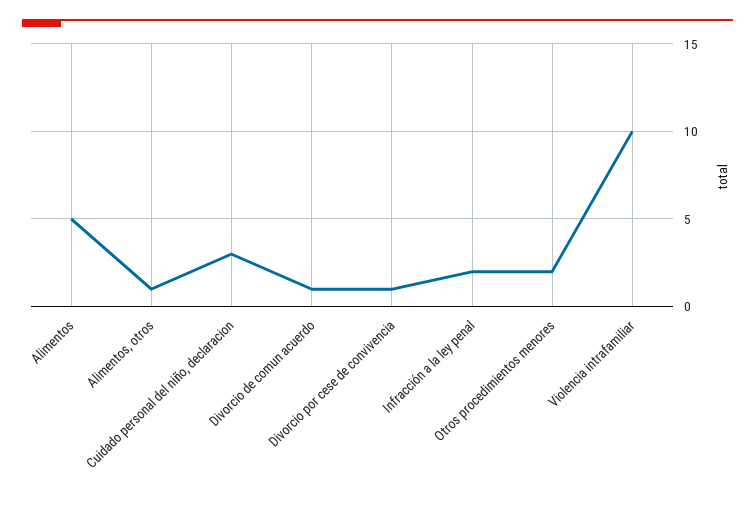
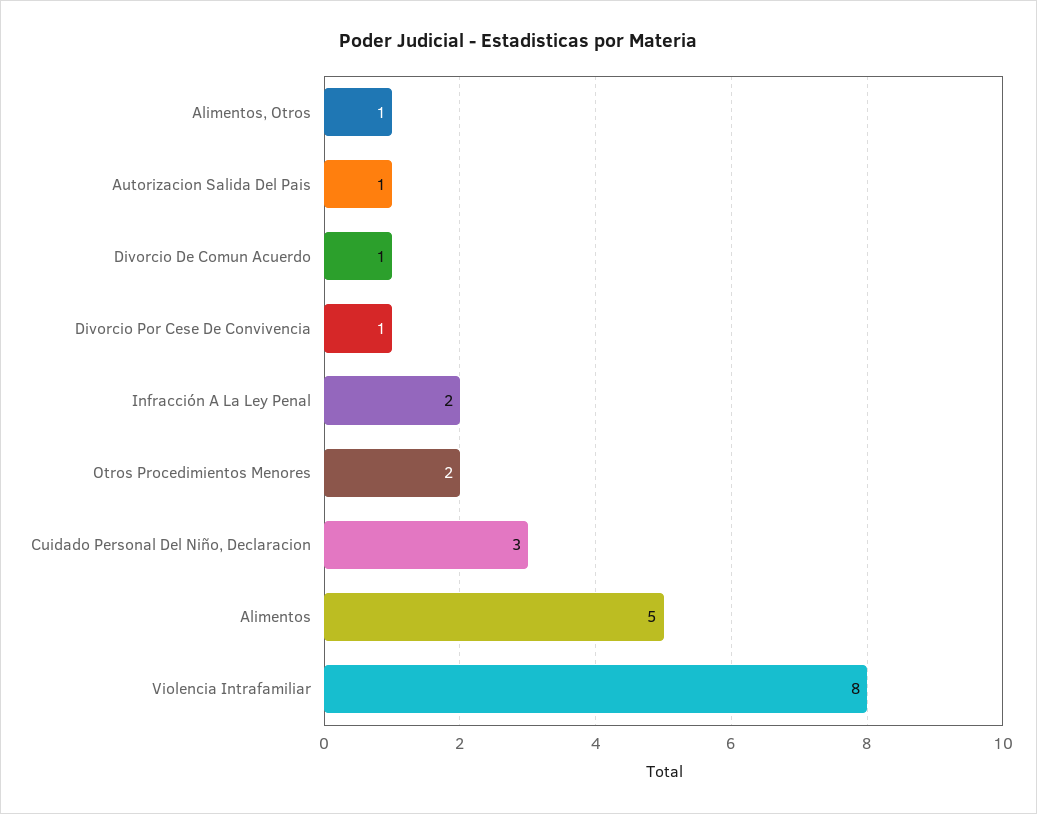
  {
    "Alimentos": 5,
    "Alimentos, otros": 1,
    "Cuidado personal del niño, declaracion": 3,
    "Divorcio de comun acuerdo": 1,
    "Divorcio por cese de convivencia": 1,
    "Infracción a la ley penal": 2,
    "Otros procedimientos menores": 2,
-   "Violencia intrafamiliar": 10
+   "Violencia intrafamiliar": 8,
+   "Autorizacion Salida Del Pais": 1
  }

